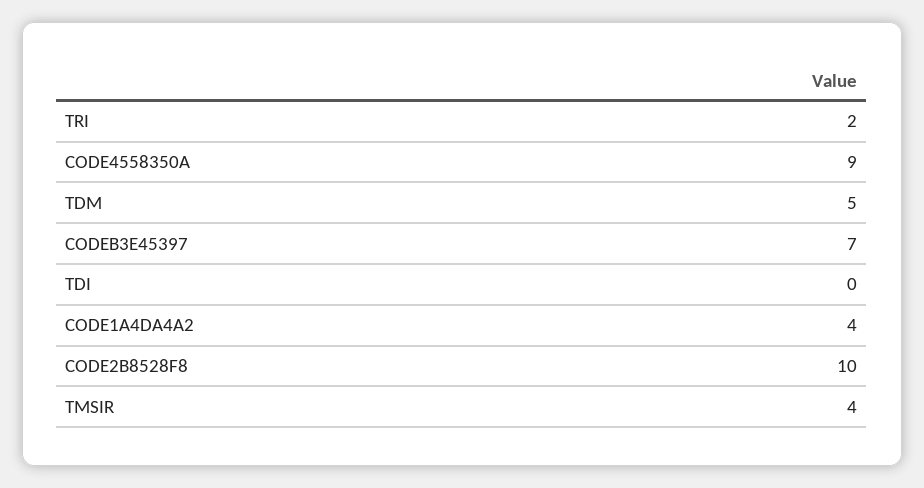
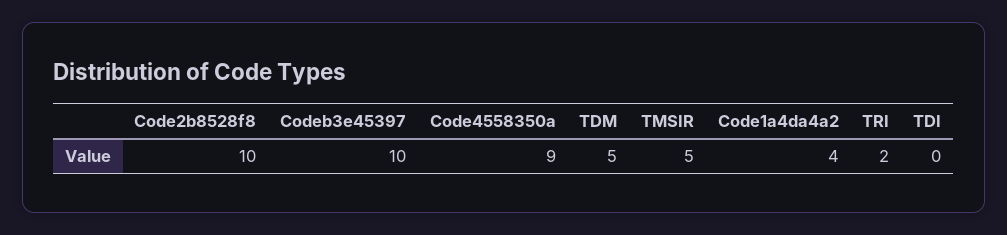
  {
    "TRI": 2,
    "CODE4558350A": 9,
    "TDM": 5,
-   "CODEB3E45397": 7,
+   "CODEB3E45397": 10,
    "TDI": 0,
    "CODE1A4DA4A2": 4,
    "CODE2B8528F8": 10,
-   "TMSIR": 4
+   "TMSIR": 5
  }

